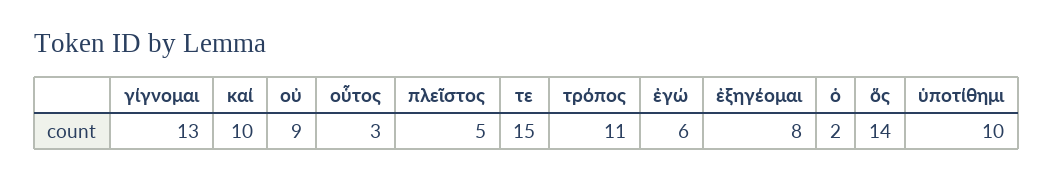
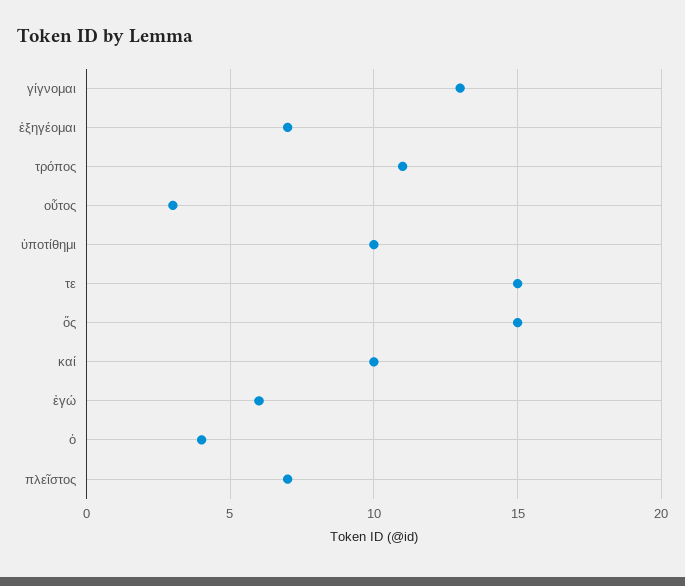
  {
    "γίγνομαι": 13,
    "καί": 10,
-   "οὐ": 9,
    "οὗτος": 3,
-   "πλεῖστος": 5,
+   "πλεῖστος": 7,
    "τε": 15,
    "τρόπος": 11,
    "ἐγώ": 6,
-   "ἐξηγέομαι": 8,
+   "ἐξηγέομαι": 7,
-   "ὁ": 2,
+   "ὁ": 4,
-   "ὅς": 14,
+   "ὅς": 15,
    "ὑποτίθημι": 10
  }

